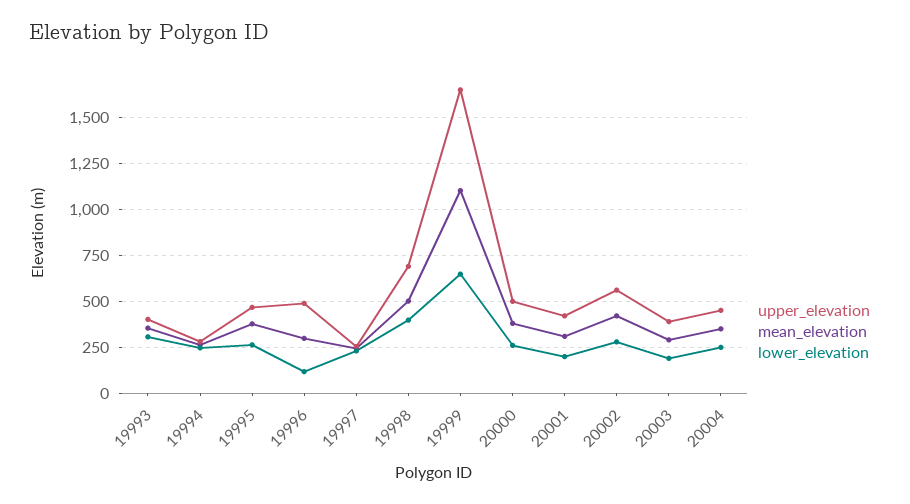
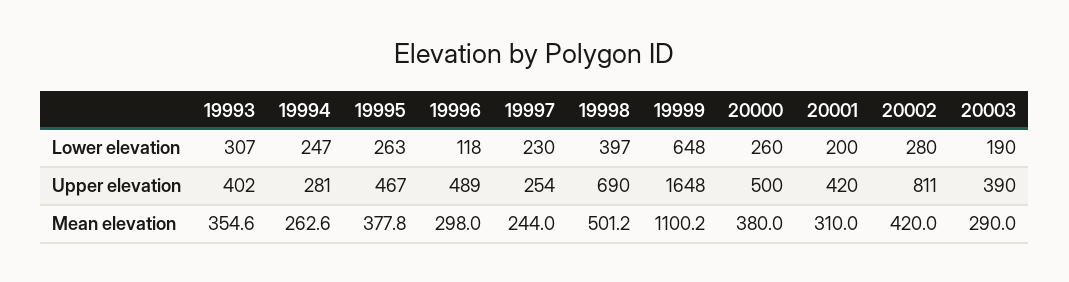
  {
    "upper_elevation": {
      "19993": 402,
      "19994": 281,
      "19995": 467,
      "19996": 489,
      "19997": 254,
      "19998": 690,
      "19999": 1648,
      "20000": 500,
      "20001": 420,
-     "20002": 550,
+     "20002": 811,
-     "20003": 390,
+     "20003": 390
-     "20004": 450
    },
    "mean_elevation": {
      "19993": 354.6,
      "19994": 262.6,
      "19995": 377.8,
      "19996": 298,
      "19997": 244,
      "19998": 501.2,
      "19999": 1100.2,
      "20000": 380,
      "20001": 310,
      "20002": 420,
-     "20003": 290,
+     "20003": 290
-     "20004": 350
    },
    "lower_elevation": {
      "19993": 307,
      "19994": 247,
      "19995": 263,
      "19996": 118,
      "19997": 230,
      "19998": 397,
      "19999": 648,
      "20000": 260,
      "20001": 200,
      "20002": 280,
-     "20003": 190,
+     "20003": 190
-     "20004": 250
    }
  }

